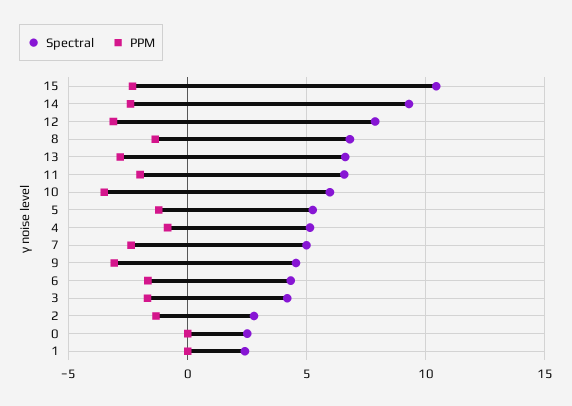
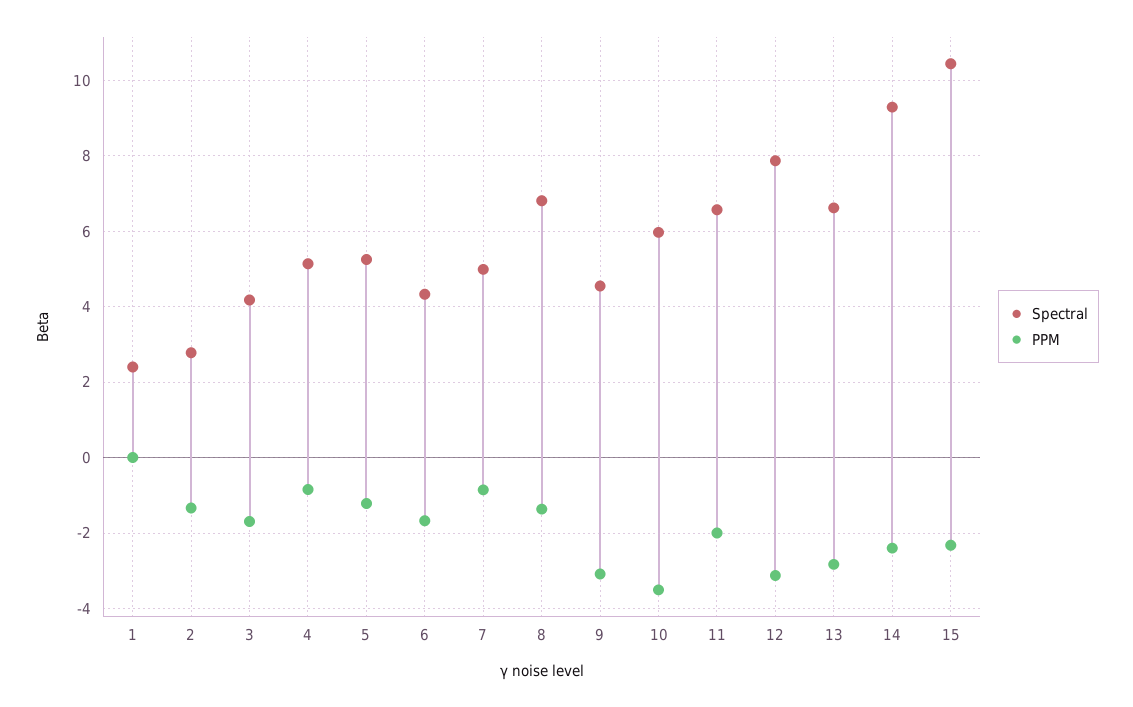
  {
    "Spectral": {
      "15": 10.4,
      "14": 9.2,
      "12": 7.8,
      "8": 6.8,
      "13": 6.6,
      "11": 6.6,
      "10": 6,
      "5": 5.2,
      "4": 5.2,
      "7": 5,
      "9": 4.6,
      "6": 4.4,
      "3": 4.2,
      "2": 2.8,
-     "0": 2.5,
      "1": 2.4
    },
    "PPM": {
      "15": -2.4,
      "14": -2.4,
      "12": -3.2,
      "8": -1.4,
      "13": -2.8,
      "11": -2,
      "10": -3.6,
      "5": -1.2,
      "4": -0.8,
-     "7": -2.5,
+     "7": -0.8,
      "9": -3,
      "6": -1.6,
      "3": -1.6,
      "2": -1.4,
-     "0": 0,
      "1": 0
    }
  }

